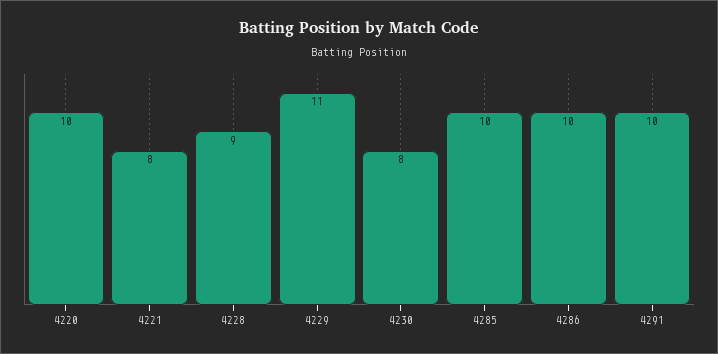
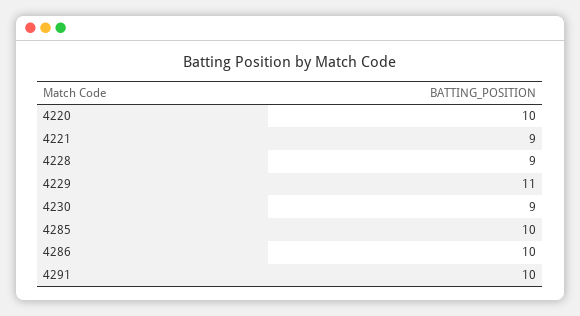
  {
    "4220": 10,
-   "4221": 8,
+   "4221": 9,
    "4228": 9,
    "4229": 11,
-   "4230": 8,
+   "4230": 9,
    "4285": 10,
    "4286": 10,
    "4291": 10
  }

